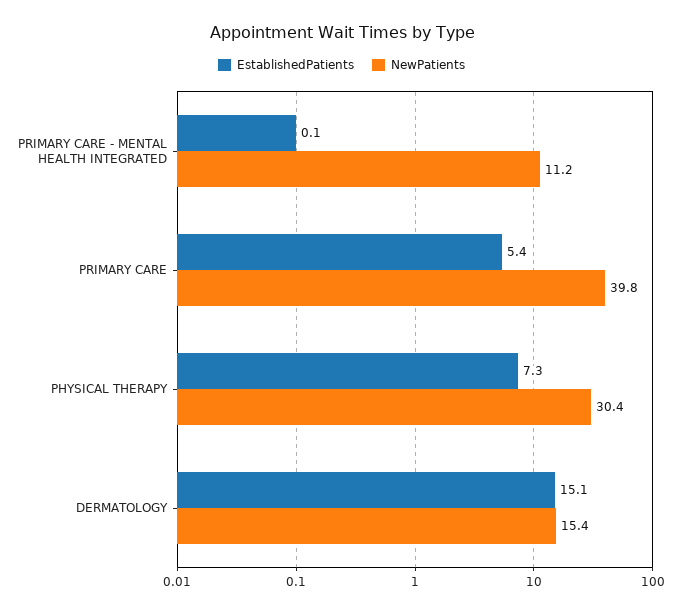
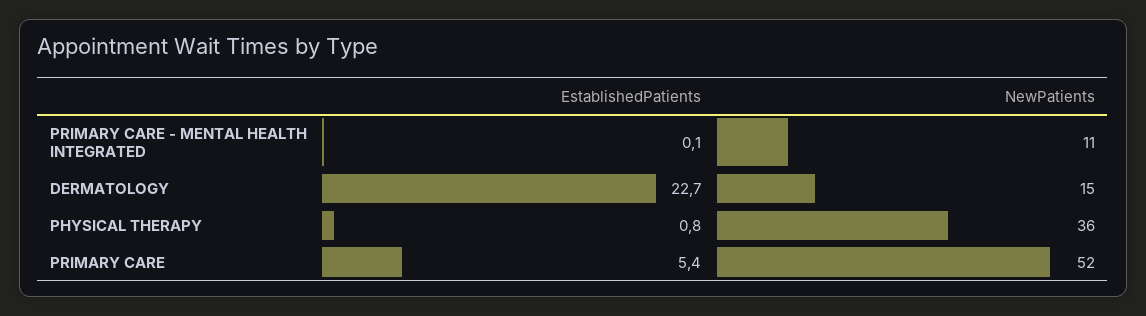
  {
    "EstablishedPatients": {
      "PRIMARY CARE - MENTAL HEALTH INTEGRATED": 0.1,
      "PRIMARY CARE": 5.4,
-     "PHYSICAL THERAPY": 7.3,
+     "PHYSICAL THERAPY": 0.8,
-     "DERMATOLOGY": 15.1
+     "DERMATOLOGY": 22.7
    },
    "NewPatients": {
      "PRIMARY CARE - MENTAL HEALTH INTEGRATED": 11.2,
-     "PRIMARY CARE": 39.8,
+     "PRIMARY CARE": 52,
-     "PHYSICAL THERAPY": 30.4,
+     "PHYSICAL THERAPY": 36,
      "DERMATOLOGY": 15.4
    }
  }

